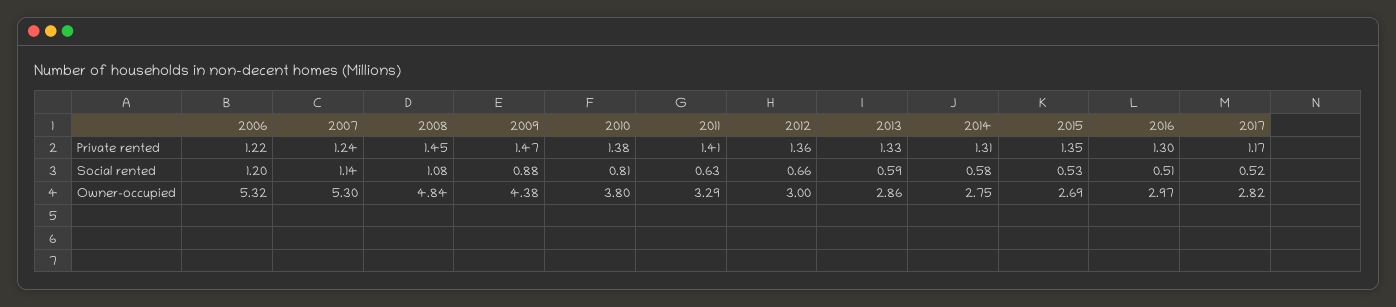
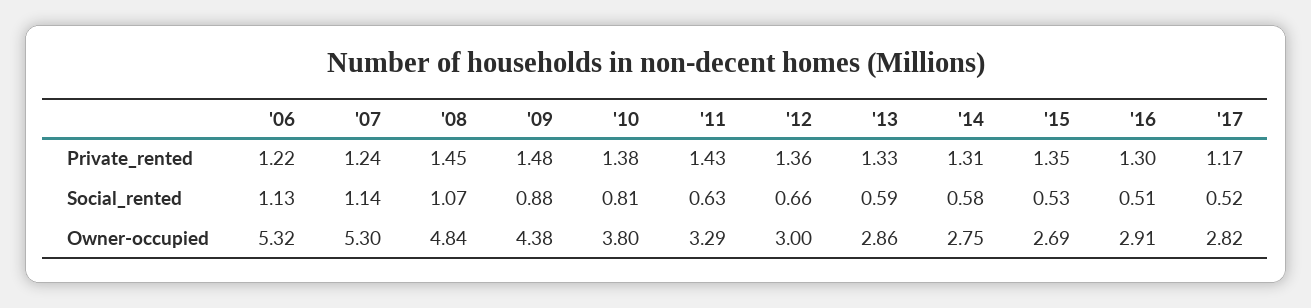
  {
    "2006": {
      "Private rented": 1.22,
-     "Social rented": 1.2,
+     "Social rented": 1.13,
      "Owner-occupied": 5.32
    },
    "2007": {
      "Private rented": 1.24,
      "Social rented": 1.14,
      "Owner-occupied": 5.3
    },
    "2008": {
      "Private rented": 1.45,
-     "Social rented": 1.08,
+     "Social rented": 1.07,
      "Owner-occupied": 4.84
    },
    "2009": {
-     "Private rented": 1.47,
+     "Private rented": 1.48,
      "Social rented": 0.88,
      "Owner-occupied": 4.38
    },
    "2010": {
      "Private rented": 1.38,
      "Social rented": 0.81,
      "Owner-occupied": 3.8
    },
    "2011": {
-     "Private rented": 1.41,
+     "Private rented": 1.43,
      "Social rented": 0.63,
      "Owner-occupied": 3.29
    },
    "2012": {
      "Private rented": 1.36,
      "Social rented": 0.66,
      "Owner-occupied": 3
    },
    "2013": {
      "Private rented": 1.33,
      "Social rented": 0.59,
      "Owner-occupied": 2.86
    },
    "2014": {
      "Private rented": 1.31,
      "Social rented": 0.58,
      "Owner-occupied": 2.75
    },
    "2015": {
      "Private rented": 1.35,
      "Social rented": 0.53,
      "Owner-occupied": 2.69
    },
    "2016": {
      "Private rented": 1.3,
      "Social rented": 0.51,
-     "Owner-occupied": 2.97
+     "Owner-occupied": 2.91
    },
    "2017": {
      "Private rented": 1.17,
      "Social rented": 0.52,
      "Owner-occupied": 2.82
    }
  }

